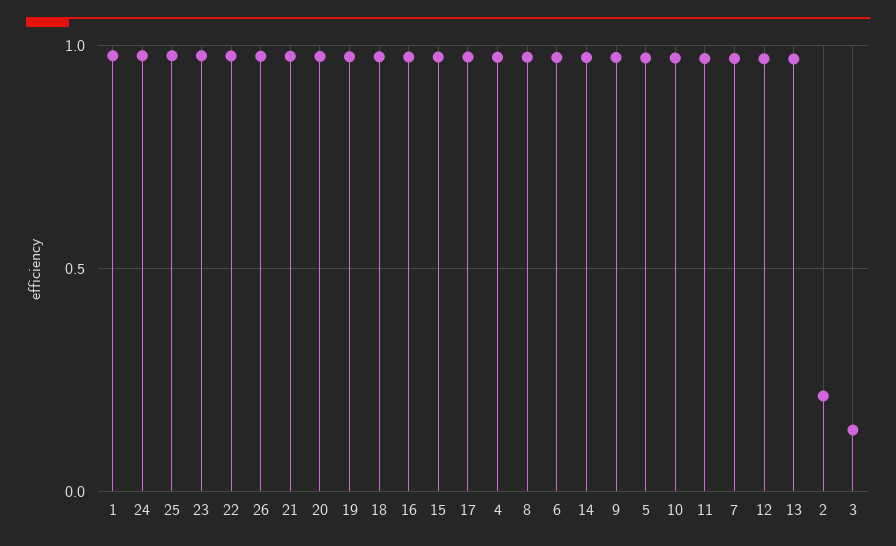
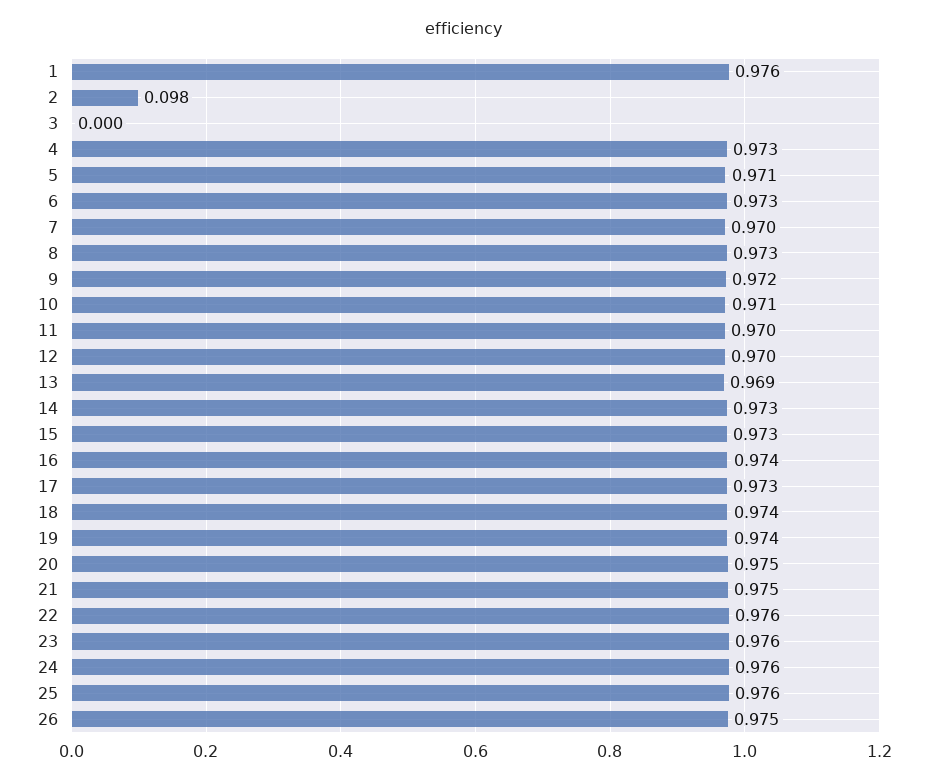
  {
    "1": 0.976,
    "24": 0.976,
    "25": 0.976,
    "23": 0.976,
    "22": 0.976,
    "26": 0.975,
    "21": 0.975,
    "20": 0.975,
    "19": 0.974,
    "18": 0.974,
    "16": 0.974,
    "15": 0.973,
    "17": 0.973,
    "4": 0.973,
    "8": 0.973,
    "6": 0.973,
    "14": 0.973,
    "9": 0.972,
    "5": 0.971,
    "10": 0.971,
    "11": 0.97,
    "7": 0.97,
    "12": 0.97,
    "13": 0.969,
-   "2": 0.2,
+   "2": 0.098,
-   "3": 0.15
+   "3": 0
  }

